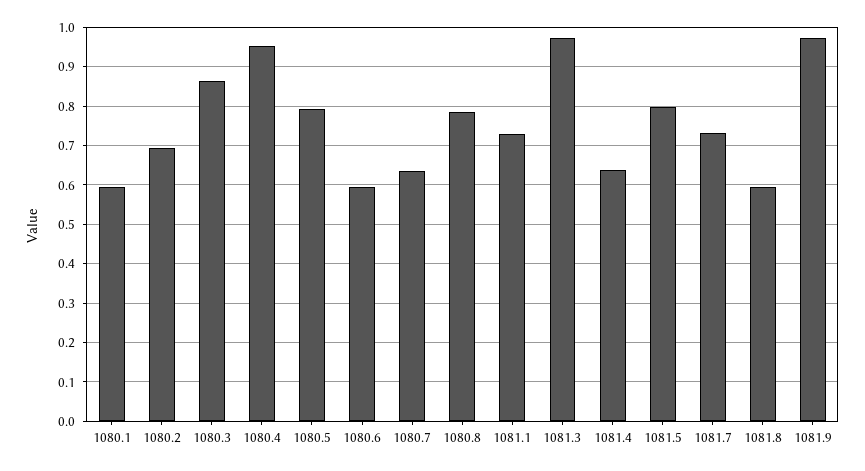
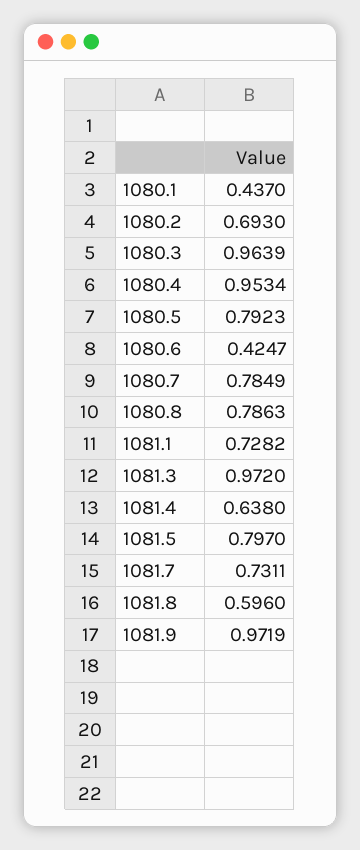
  {
-   "1080.1": 0.6,
+   "1080.1": 0.437,
    "1080.2": 0.693,
-   "1080.3": 0.86,
+   "1080.3": 0.9639,
    "1080.4": 0.9534,
    "1080.5": 0.7923,
-   "1080.6": 0.6,
+   "1080.6": 0.4247,
-   "1080.7": 0.64,
+   "1080.7": 0.7849,
    "1080.8": 0.7863,
    "1081.1": 0.7282,
    "1081.3": 0.972,
    "1081.4": 0.638,
    "1081.5": 0.797,
    "1081.7": 0.7311,
    "1081.8": 0.596,
    "1081.9": 0.9719
  }

